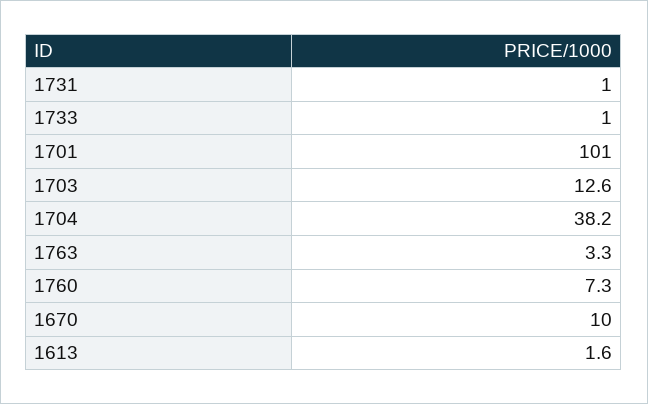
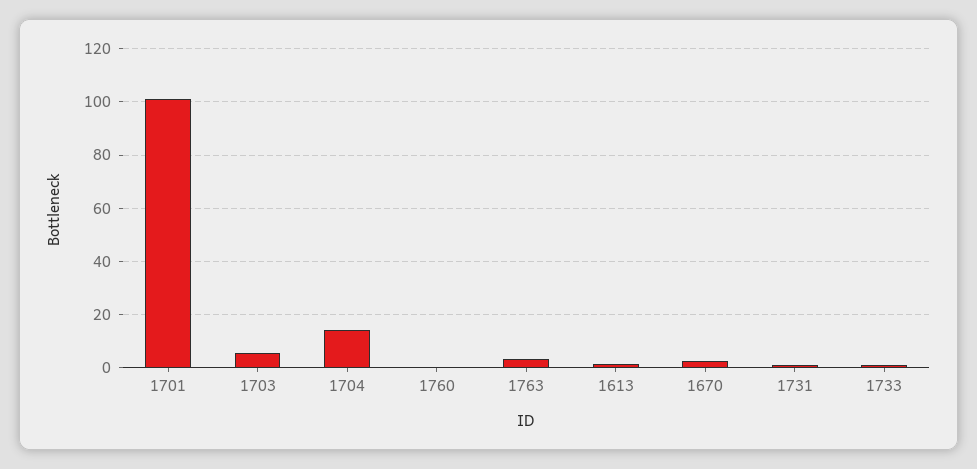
  {
    "1731": 1,
    "1733": 1,
    "1701": 101,
-   "1703": 12.6,
+   "1703": 5,
-   "1704": 38.2,
+   "1704": 15,
    "1763": 3.3,
-   "1760": 7.3,
+   "1760": 0,
-   "1670": 10,
+   "1670": 2.5,
    "1613": 1.6
  }

